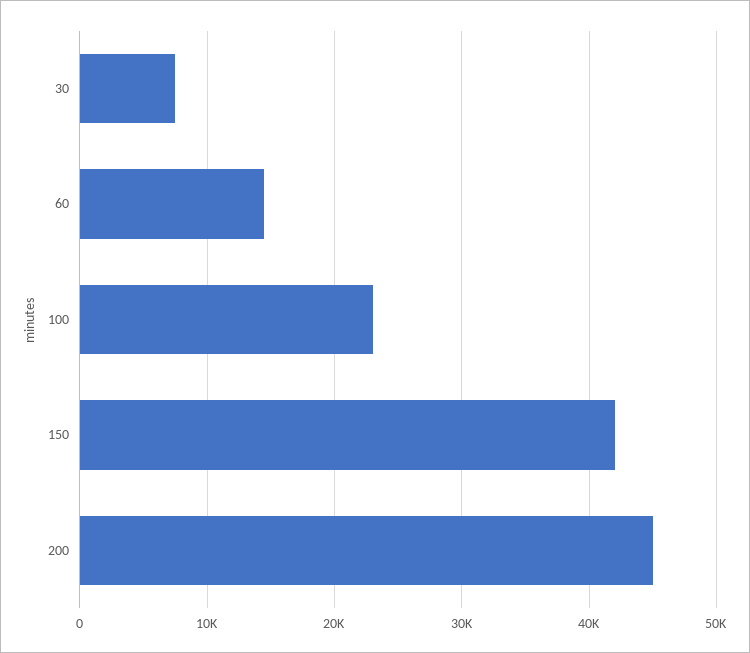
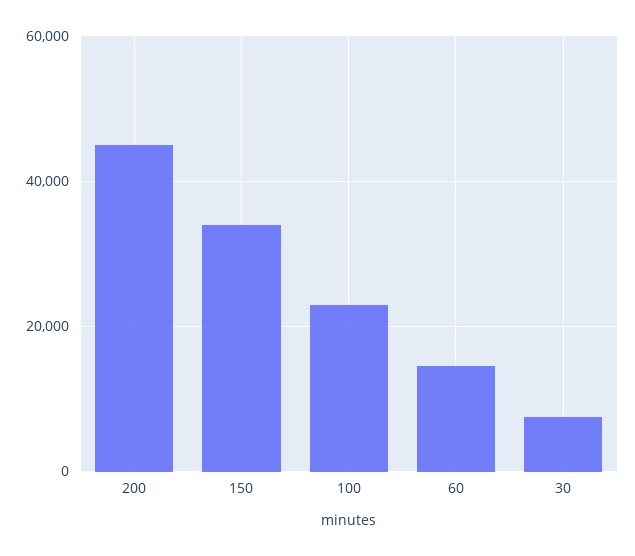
  {
    "30": 8000,
    "60": 15000,
    "100": 23000,
-   "150": 42000,
+   "150": 34000,
    "200": 45000
  }

